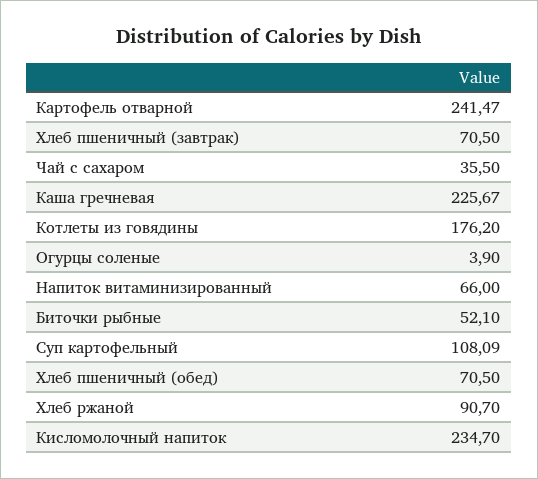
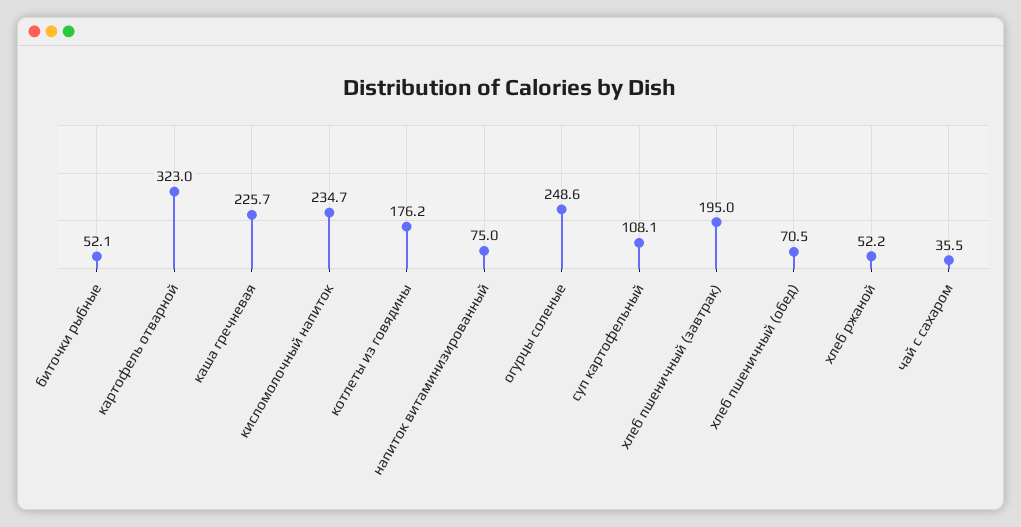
  {
-   "Картофель отварной": 241.47,
+   "Картофель отварной": 323,
-   "Хлеб пшеничный (завтрак)": 70.5,
+   "Хлеб пшеничный (завтрак)": 195,
    "Чай с сахаром": 35.5,
    "Каша гречневая": 225.67,
    "Котлеты из говядины": 176.2,
-   "Огурцы соленые": 3.9,
+   "Огурцы соленые": 248.6,
-   "Напиток витаминизированный": 66,
+   "Напиток витаминизированный": 75,
    "Биточки рыбные": 52.1,
    "Суп картофельный": 108.09,
    "Хлеб пшеничный (обед)": 70.5,
-   "Хлеб ржаной": 90.7,
+   "Хлеб ржаной": 52.2,
    "Кисломолочный напиток": 234.7
  }

